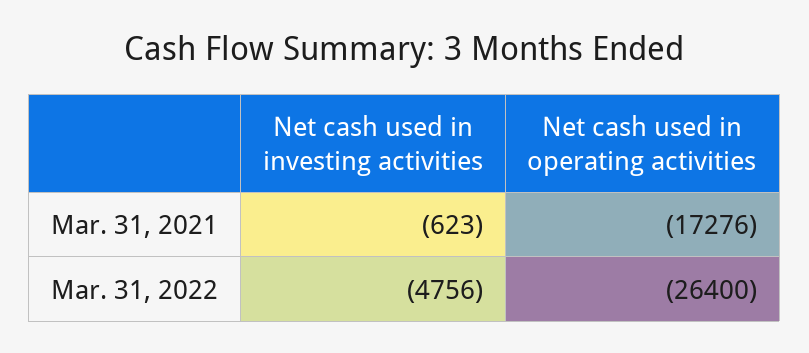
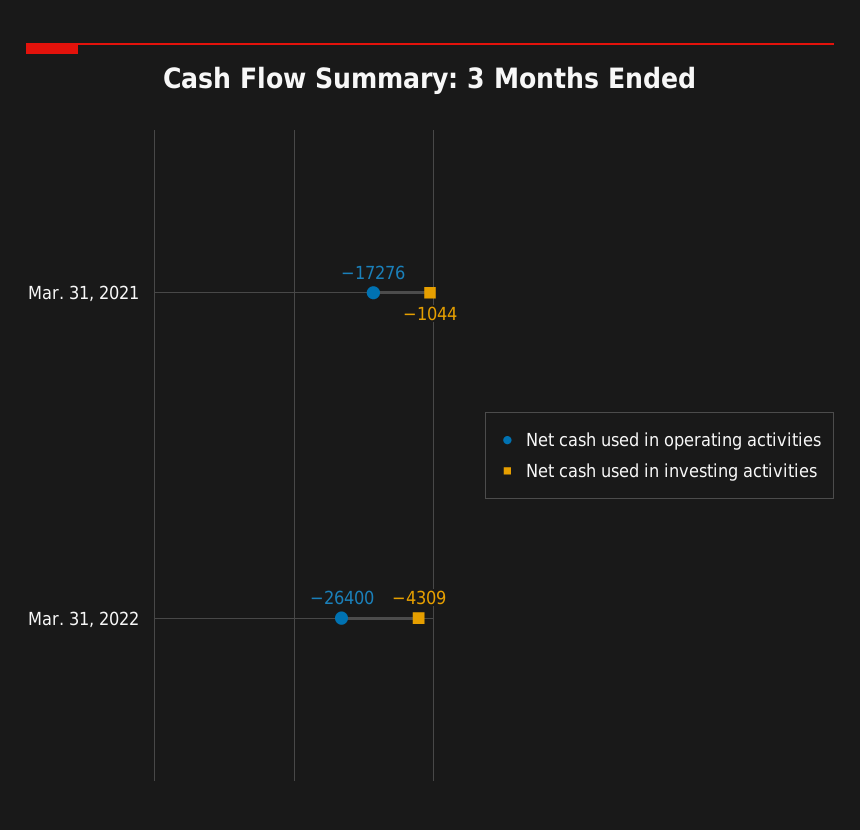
  {
    "Net cash used in investing activities": {
-     "Mar. 31, 2021": -623,
+     "Mar. 31, 2021": -1044,
-     "Mar. 31, 2022": -4756
+     "Mar. 31, 2022": -4309
    },
    "Net cash used in operating activities": {
      "Mar. 31, 2021": -17276,
      "Mar. 31, 2022": -26400
    }
  }

